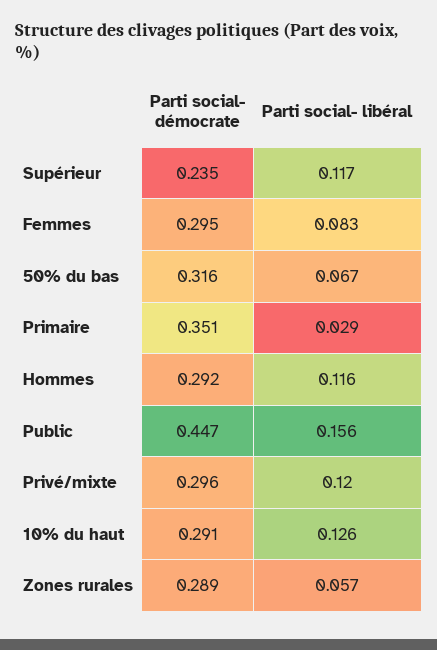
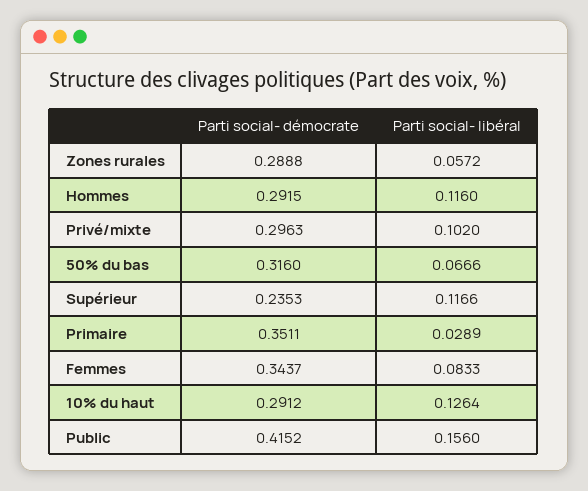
  {
    "Parti social- démocrate": {
      "Supérieur": 0.2353,
-     "Femmes": 0.295,
+     "Femmes": 0.3437,
      "50% du bas": 0.316,
      "Primaire": 0.3511,
      "Hommes": 0.2915,
-     "Public": 0.447,
+     "Public": 0.4152,
      "Privé/mixte": 0.2963,
      "10% du haut": 0.2912,
      "Zones rurales": 0.2888
    },
    "Parti social- libéral": {
      "Supérieur": 0.1166,
      "Femmes": 0.0833,
      "50% du bas": 0.0666,
      "Primaire": 0.0289,
      "Hommes": 0.116,
      "Public": 0.156,
-     "Privé/mixte": 0.12,
+     "Privé/mixte": 0.102,
      "10% du haut": 0.1264,
      "Zones rurales": 0.0572
    }
  }

